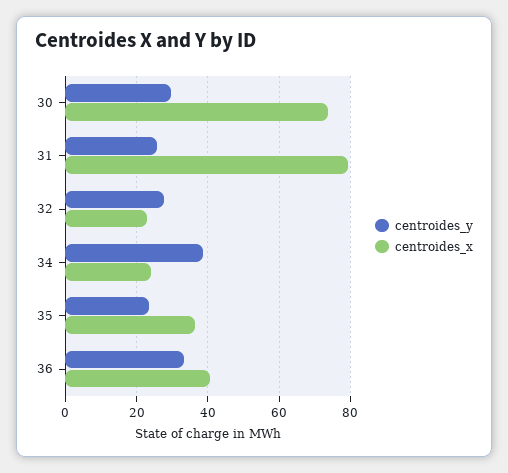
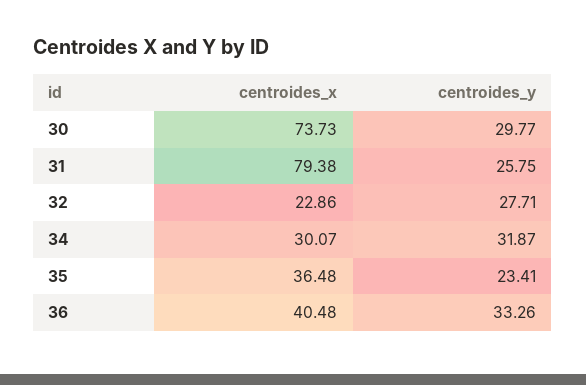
  {
    "centroides_y": {
      "30": 29.77,
      "31": 25.75,
      "32": 27.71,
-     "34": 38,
+     "34": 31.87,
      "35": 23.41,
      "36": 33.26
    },
    "centroides_x": {
      "30": 73.73,
      "31": 79.38,
      "32": 22.86,
-     "34": 24,
+     "34": 30.07,
      "35": 36.48,
      "36": 40.48
    }
  }

